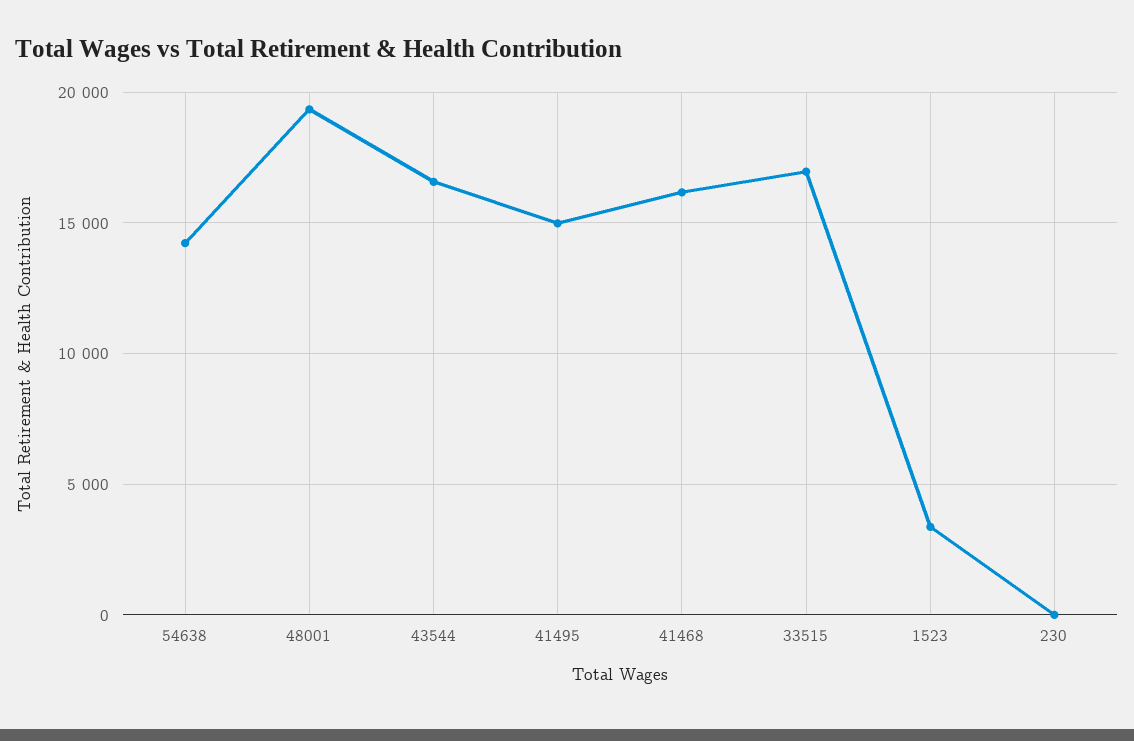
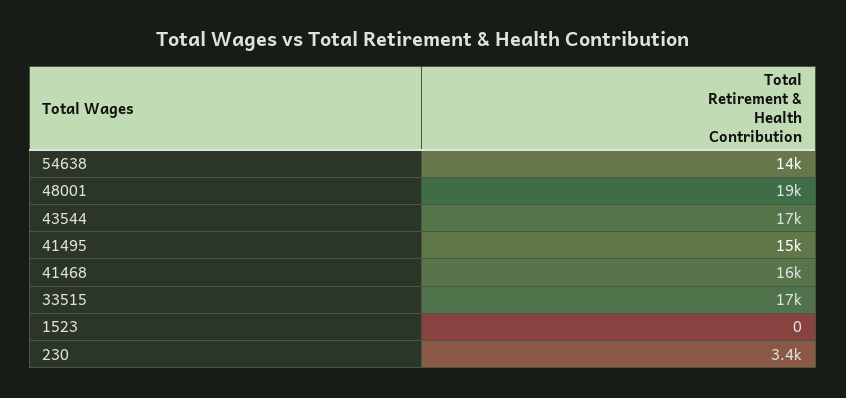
  {
    "54638": 14000,
    "48001": 19000,
    "43544": 17000,
    "41495": 15000,
    "41468": 16000,
    "33515": 17000,
-   "1523": 3500,
+   "1523": 0,
-   "230": 0
+   "230": 3400
  }

